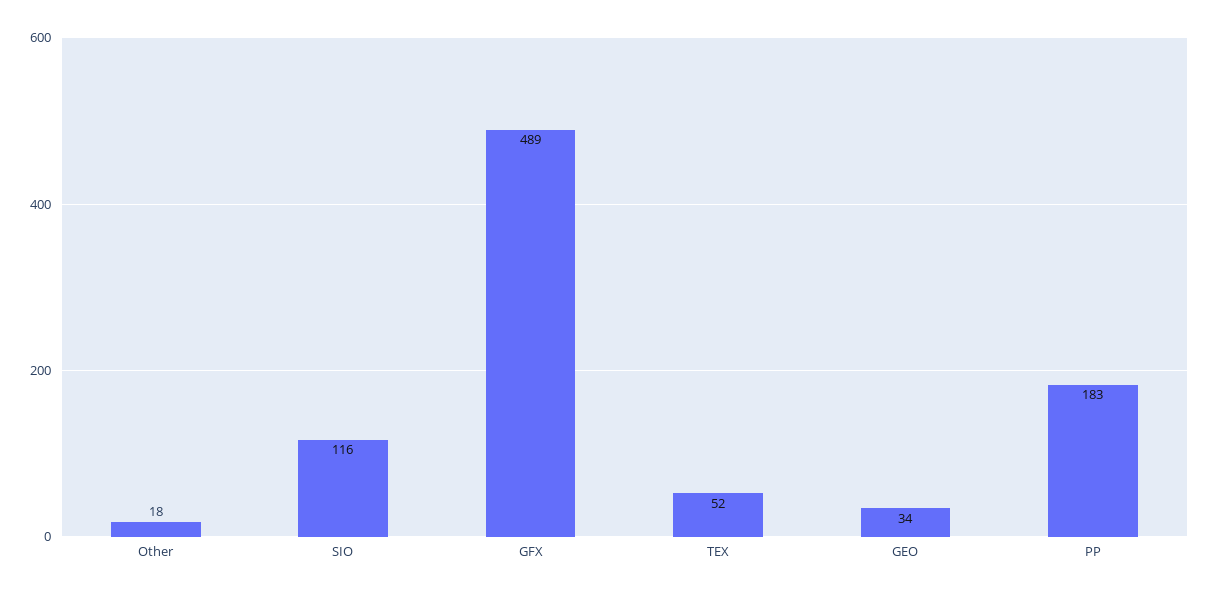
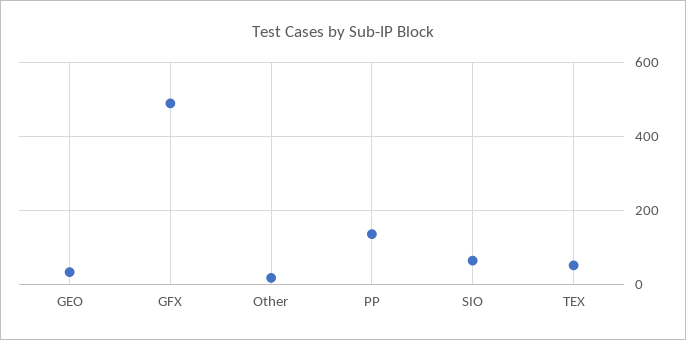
  {
    "Other": 18,
-   "SIO": 116,
+   "SIO": 60,
    "GFX": 489,
    "TEX": 52,
    "GEO": 34,
-   "PP": 183
+   "PP": 140
  }

